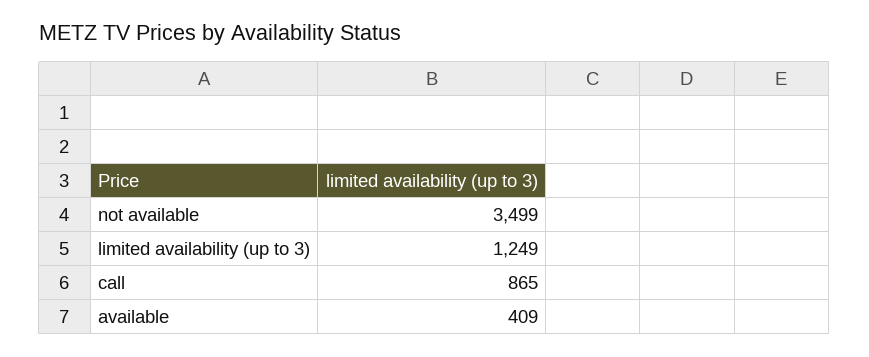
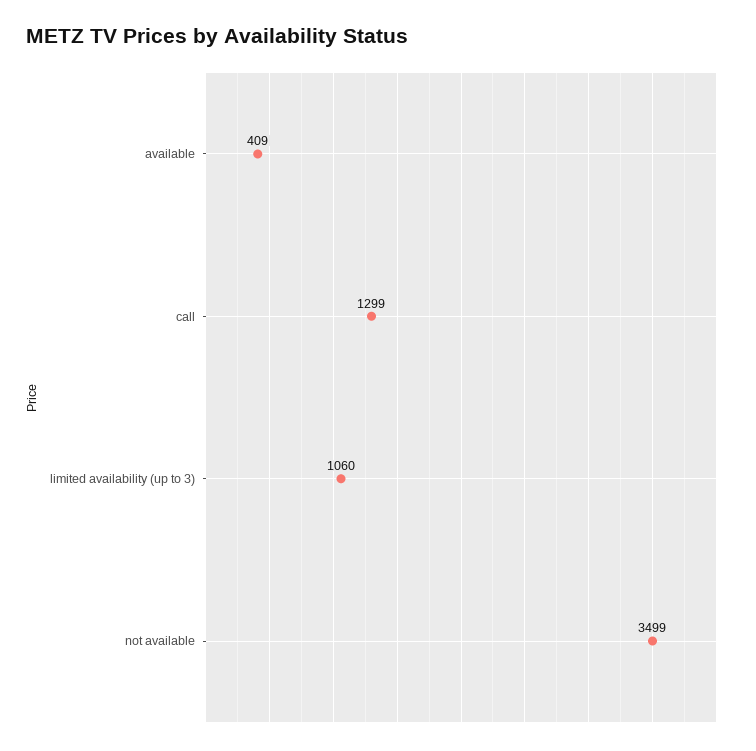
  {
    "not available": 3499,
-   "limited availability (up to 3)": 1249,
+   "limited availability (up to 3)": 1060,
-   "call": 865,
+   "call": 1299,
    "available": 409
  }

